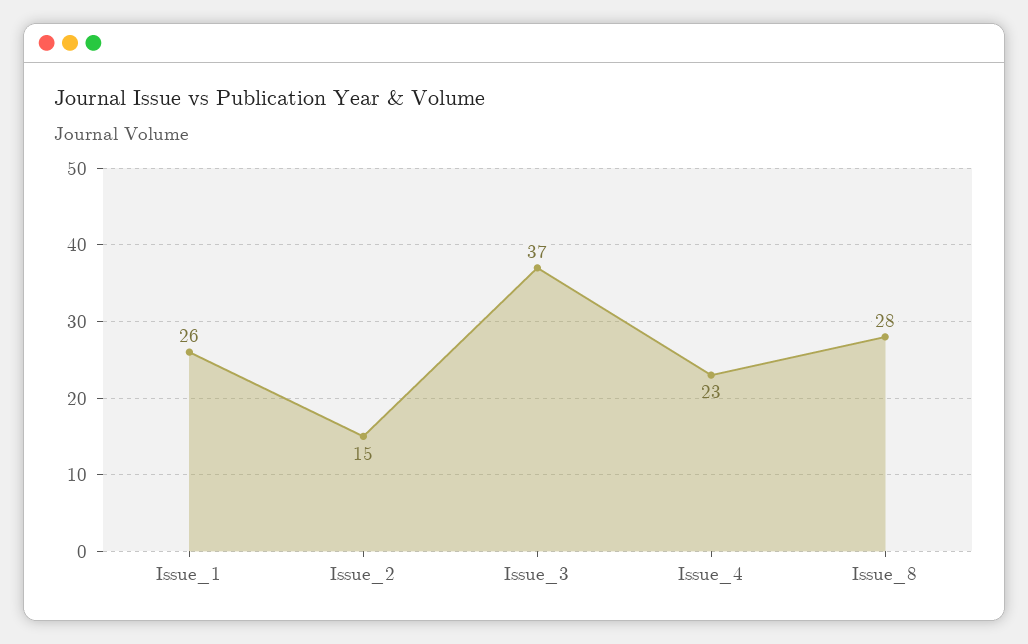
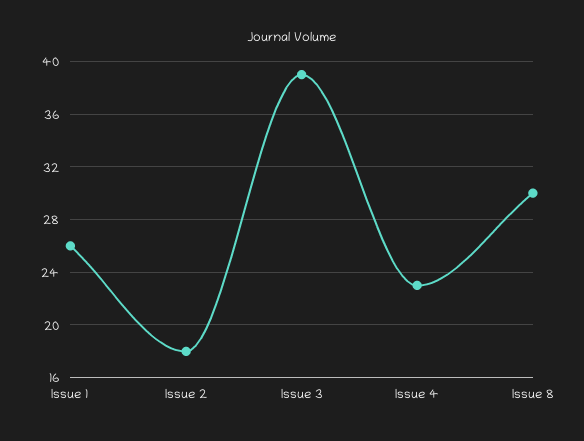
  {
    "Issue_1": 26,
-   "Issue_2": 15,
+   "Issue_2": 18,
-   "Issue_3": 37,
+   "Issue_3": 39,
    "Issue_4": 23,
-   "Issue_8": 28
+   "Issue_8": 30
  }

